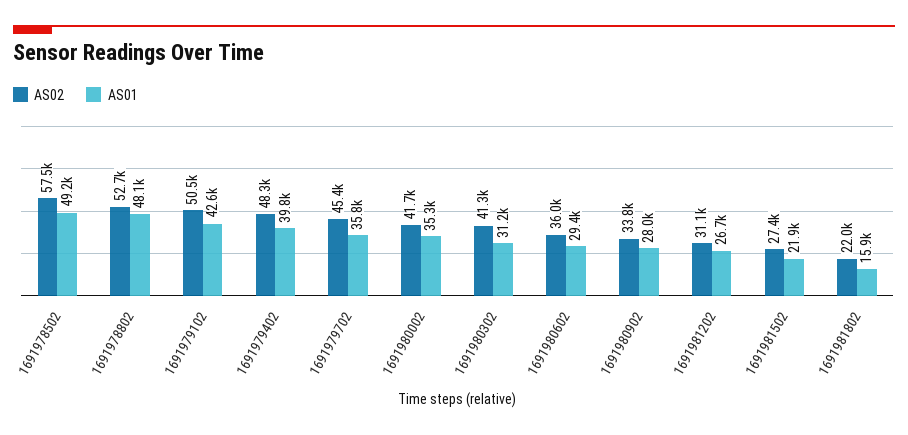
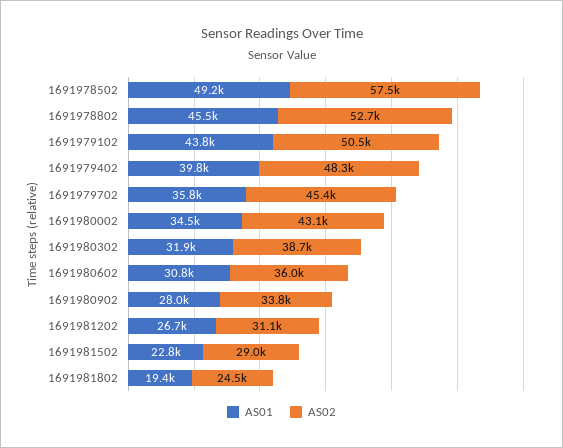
  {
    "AS02": {
      "1691978502": 57500,
      "1691978802": 52700,
      "1691979102": 50500,
      "1691979402": 48300,
      "1691979702": 45400,
-     "1691980002": 41700,
+     "1691980002": 43100,
-     "1691980302": 41300,
+     "1691980302": 38700,
      "1691980602": 36000,
      "1691980902": 33800,
      "1691981202": 31100,
-     "1691981502": 27400,
+     "1691981502": 29000,
-     "1691981802": 22000
+     "1691981802": 24500
    },
    "AS01": {
      "1691978502": 49200,
-     "1691978802": 48100,
+     "1691978802": 45500,
-     "1691979102": 42600,
+     "1691979102": 43800,
      "1691979402": 39800,
      "1691979702": 35800,
-     "1691980002": 35300,
+     "1691980002": 34500,
-     "1691980302": 31200,
+     "1691980302": 31900,
-     "1691980602": 29400,
+     "1691980602": 30800,
      "1691980902": 28000,
      "1691981202": 26700,
-     "1691981502": 21900,
+     "1691981502": 22800,
-     "1691981802": 15900
+     "1691981802": 19400
    }
  }

